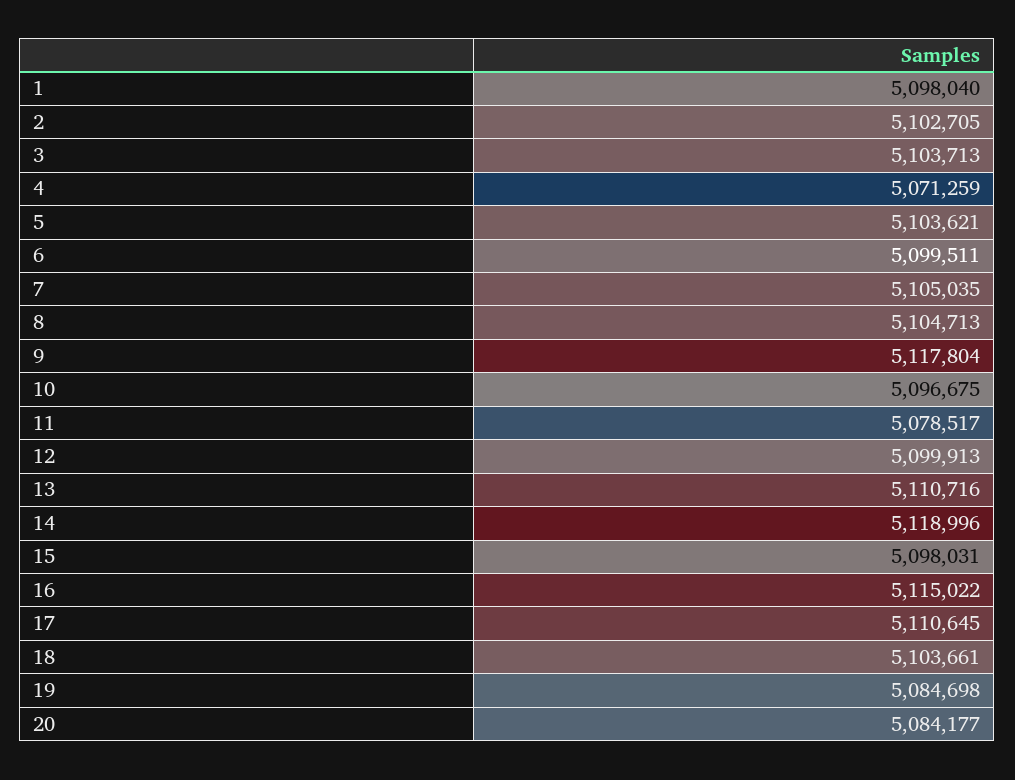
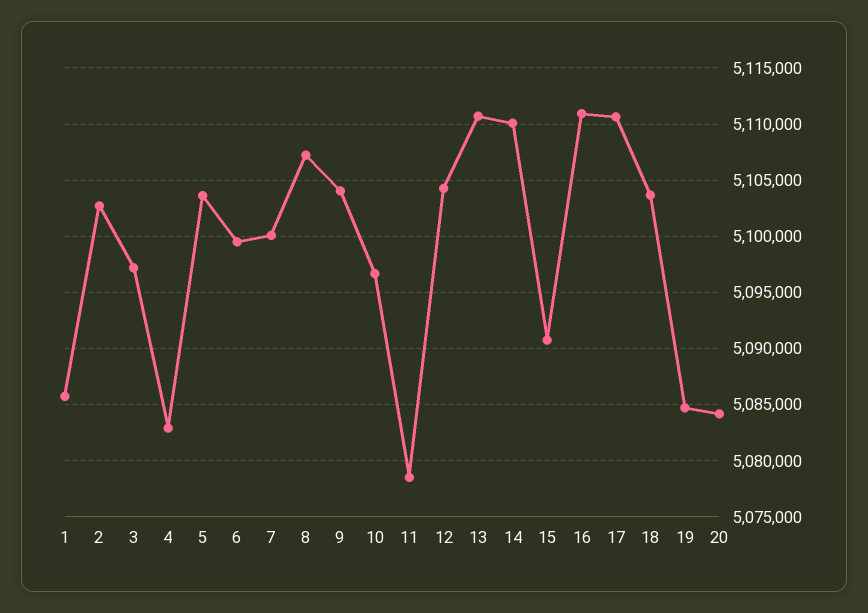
  {
-   "1": 5098040,
+   "1": 5086000,
    "2": 5102705,
-   "3": 5103713,
+   "3": 5097000,
-   "4": 5071259,
+   "4": 5083000,
    "5": 5103621,
    "6": 5099511,
-   "7": 5105035,
+   "7": 5100000,
-   "8": 5104713,
+   "8": 5107000,
-   "9": 5117804,
+   "9": 5104000,
    "10": 5096675,
    "11": 5078517,
-   "12": 5099913,
+   "12": 5104000,
    "13": 5110716,
-   "14": 5118996,
+   "14": 5110000,
-   "15": 5098031,
+   "15": 5091000,
-   "16": 5115022,
+   "16": 5111000,
    "17": 5110645,
    "18": 5103661,
    "19": 5084698,
    "20": 5084177
  }

